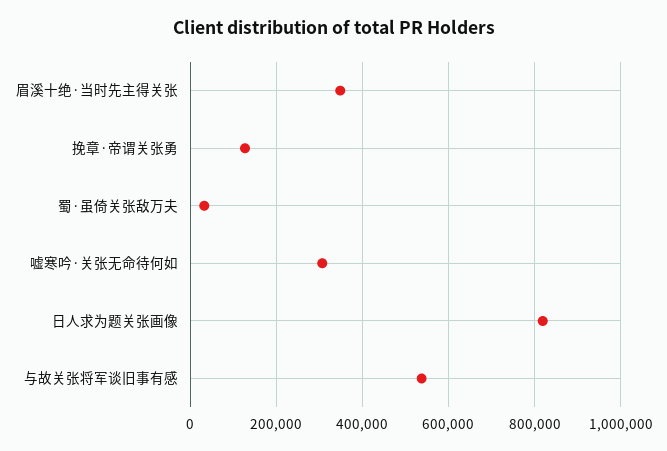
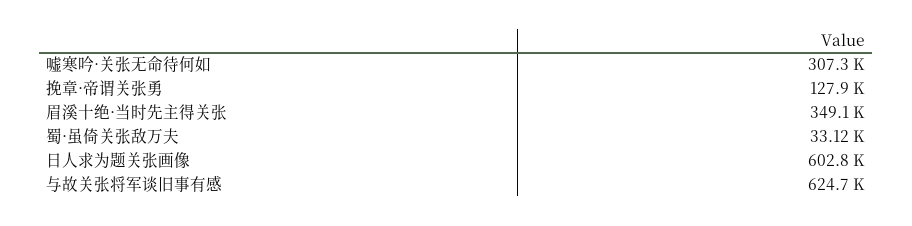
  {
    "眉溪十绝·当时先主得关张": 349100,
    "挽章·帝谓关张勇": 127900,
    "蜀·虽倚关张敌万夫": 33120,
    "嘘寒吟·关张无命待何如": 307300,
-   "日人求为题关张画像": 820000,
+   "日人求为题关张画像": 602800,
-   "与故关张将军谈旧事有感": 540000
+   "与故关张将军谈旧事有感": 624700
  }

